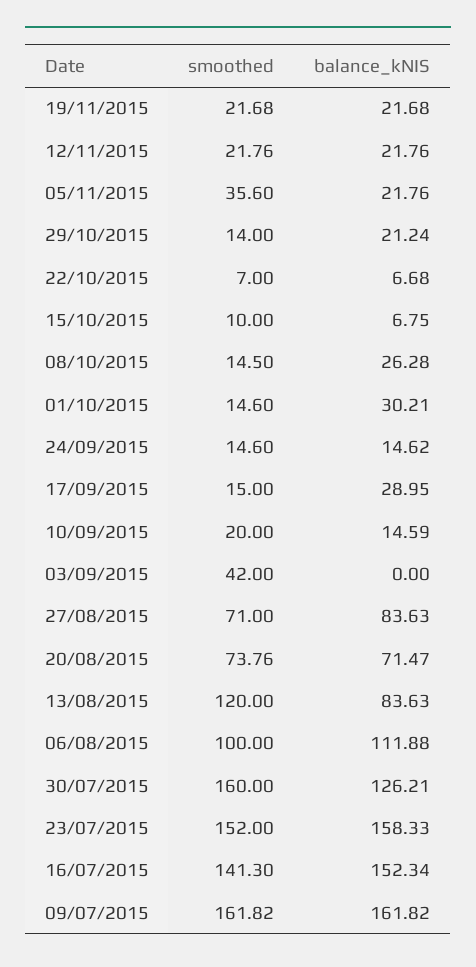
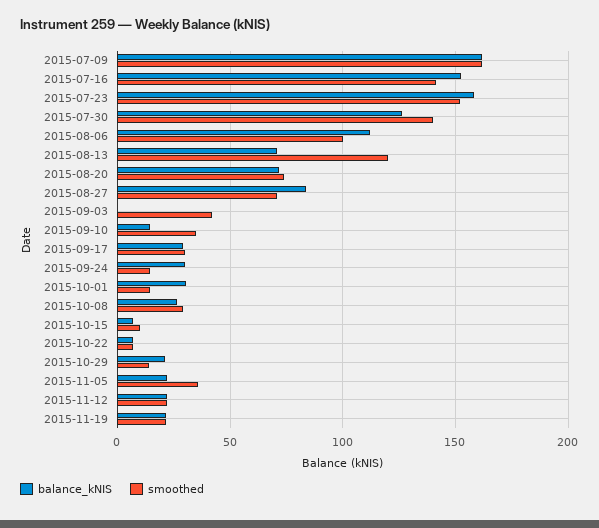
  {
    "smoothed": {
      "19/11/2015": 21.68,
      "12/11/2015": 21.76,
      "05/11/2015": 35.6,
      "29/10/2015": 14,
      "22/10/2015": 7,
      "15/10/2015": 10,
-     "08/10/2015": 14.5,
+     "08/10/2015": 30,
      "01/10/2015": 14.6,
      "24/09/2015": 14.6,
-     "17/09/2015": 15,
+     "17/09/2015": 30,
-     "10/09/2015": 20,
+     "10/09/2015": 35,
      "03/09/2015": 42,
      "27/08/2015": 71,
      "20/08/2015": 73.76,
      "13/08/2015": 120,
      "06/08/2015": 100,
-     "30/07/2015": 160,
+     "30/07/2015": 140,
      "23/07/2015": 152,
      "16/07/2015": 141.3,
      "09/07/2015": 161.82
    },
    "balance_kNIS": {
      "19/11/2015": 21.68,
      "12/11/2015": 21.76,
      "05/11/2015": 21.76,
      "29/10/2015": 21.24,
      "22/10/2015": 6.68,
      "15/10/2015": 6.75,
      "08/10/2015": 26.28,
      "01/10/2015": 30.21,
-     "24/09/2015": 14.62,
+     "24/09/2015": 30,
      "17/09/2015": 28.95,
      "10/09/2015": 14.59,
      "03/09/2015": 0,
      "27/08/2015": 83.63,
      "20/08/2015": 71.47,
-     "13/08/2015": 83.63,
+     "13/08/2015": 70,
      "06/08/2015": 111.88,
      "30/07/2015": 126.21,
      "23/07/2015": 158.33,
      "16/07/2015": 152.34,
      "09/07/2015": 161.82
    }
  }

